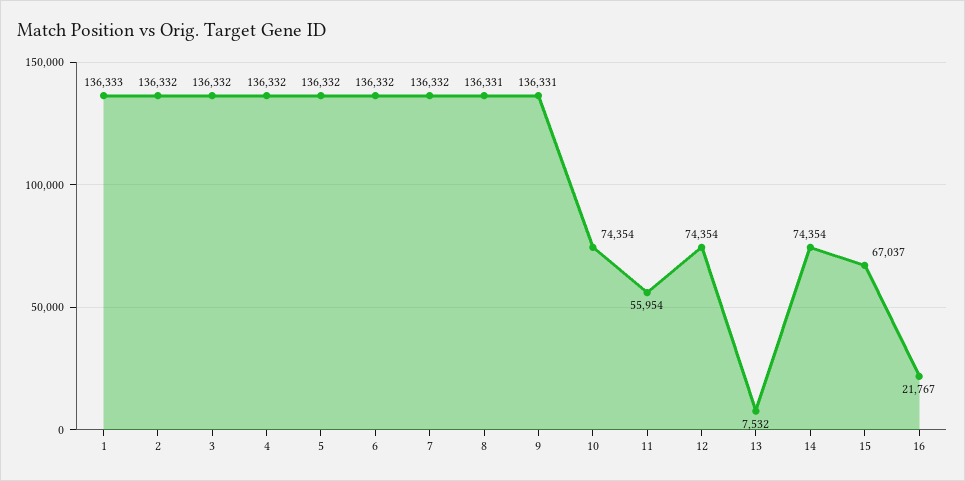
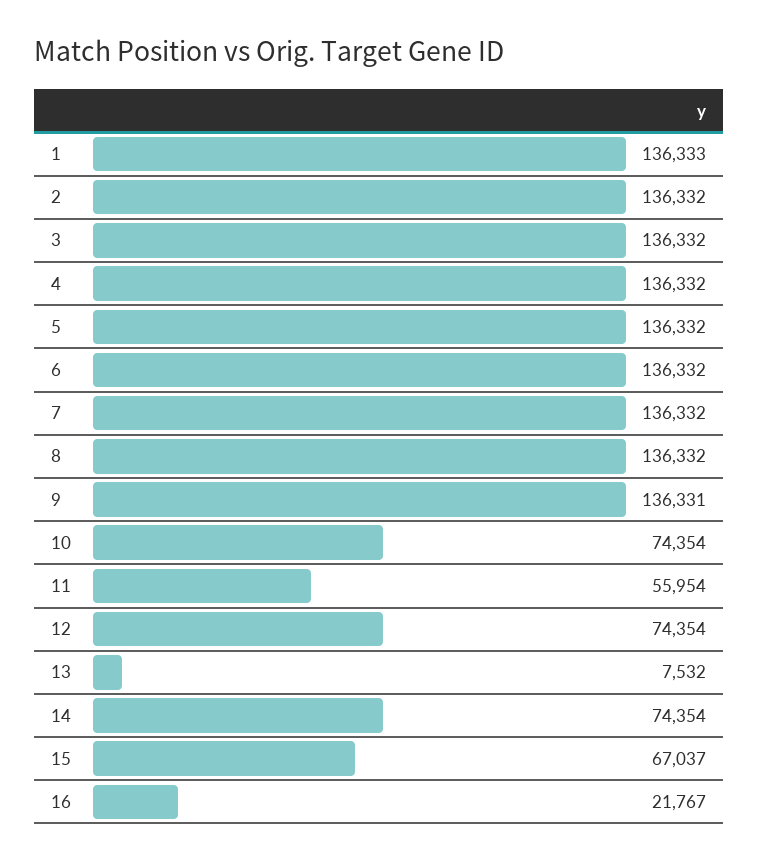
  {
    "1": 136333,
    "2": 136332,
    "3": 136332,
    "4": 136332,
    "5": 136332,
    "6": 136332,
    "7": 136332,
-   "8": 136331,
+   "8": 136332,
    "9": 136331,
    "10": 74354,
    "11": 55954,
    "12": 74354,
    "13": 7532,
    "14": 74354,
    "15": 67037,
    "16": 21767
  }

